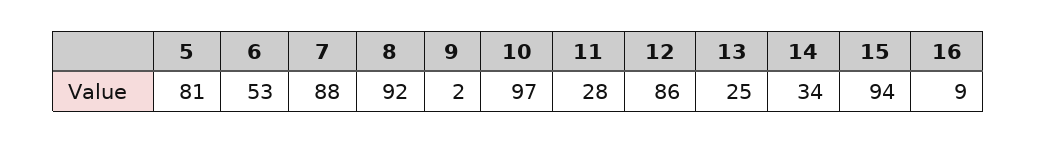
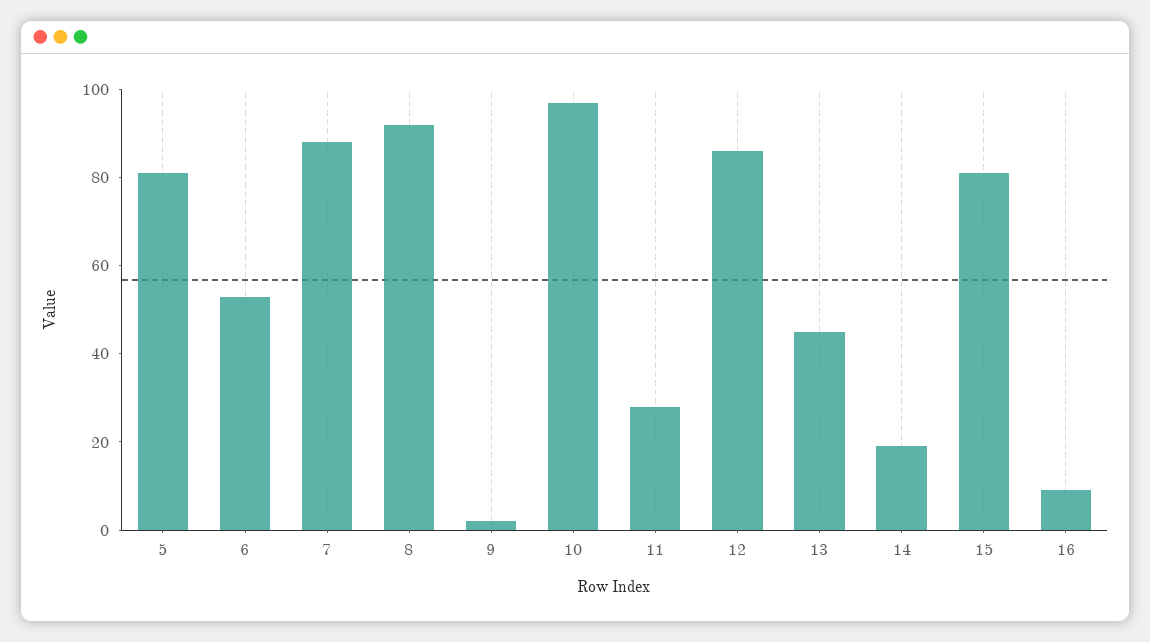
  {
    "5": 81,
    "6": 53,
    "7": 88,
    "8": 92,
    "9": 2,
    "10": 97,
    "11": 28,
    "12": 86,
-   "13": 25,
+   "13": 45,
-   "14": 34,
+   "14": 20,
-   "15": 94,
+   "15": 80,
    "16": 9
  }

